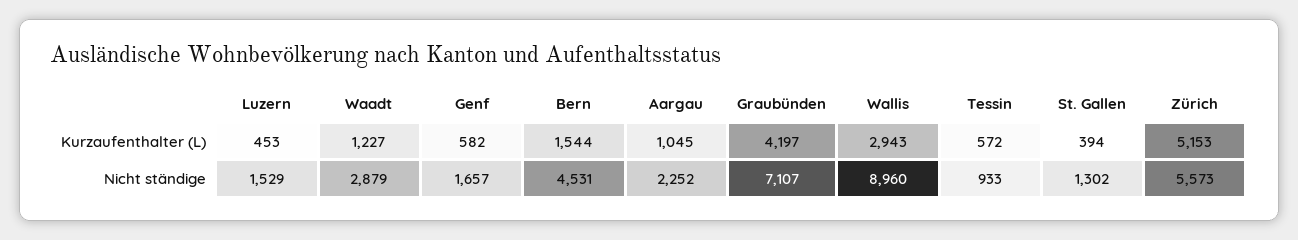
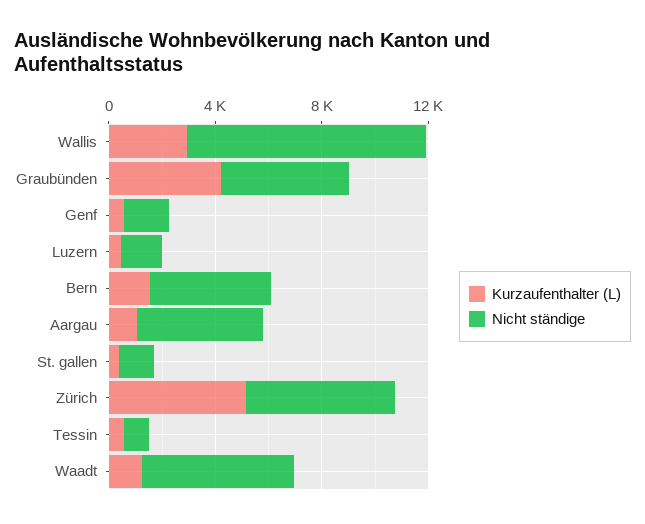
  {
    "Kurzaufenthalter (L)": {
      "Luzern": 453,
      "Waadt": 1227,
      "Genf": 582,
      "Bern": 1544,
      "Aargau": 1045,
      "Graubünden": 4197,
      "Wallis": 2943,
      "Tessin": 572,
      "St. Gallen": 394,
      "Zürich": 5153
    },
    "Nicht ständige": {
      "Luzern": 1529,
-     "Waadt": 2879,
+     "Waadt": 6000,
      "Genf": 1657,
      "Bern": 4531,
-     "Aargau": 2252,
+     "Aargau": 5000,
-     "Graubünden": 7107,
+     "Graubünden": 5000,
      "Wallis": 8960,
      "Tessin": 933,
      "St. Gallen": 1302,
      "Zürich": 5573
    }
  }

